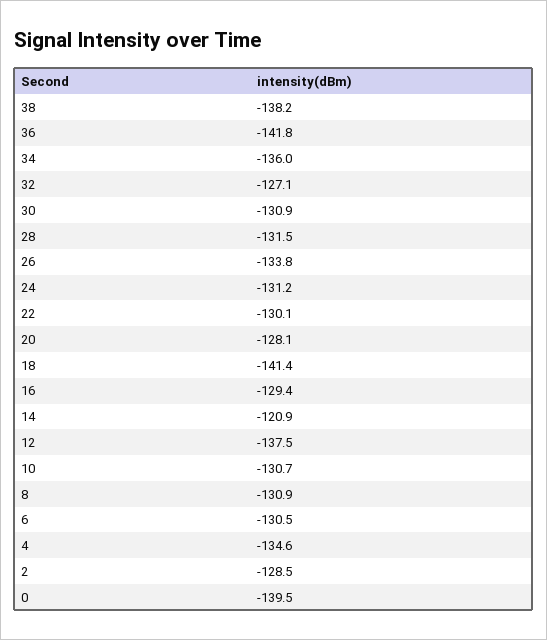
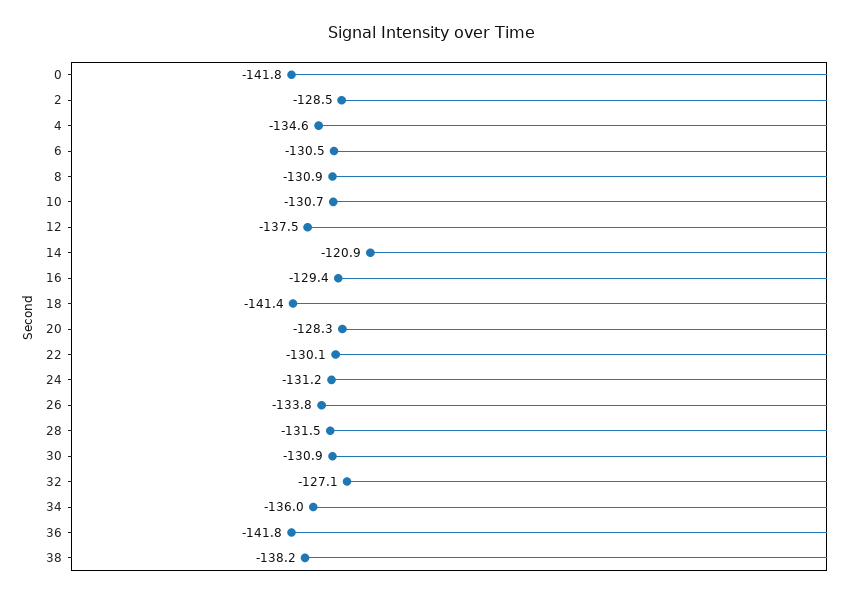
  {
    "38": -138.2,
    "36": -141.8,
    "34": -136,
    "32": -127.1,
    "30": -130.9,
    "28": -131.5,
    "26": -133.8,
    "24": -131.2,
    "22": -130.1,
-   "20": -128.1,
+   "20": -128.3,
    "18": -141.4,
    "16": -129.4,
    "14": -120.9,
    "12": -137.5,
    "10": -130.7,
    "8": -130.9,
    "6": -130.5,
    "4": -134.6,
    "2": -128.5,
-   "0": -139.5
+   "0": -141.8
  }

